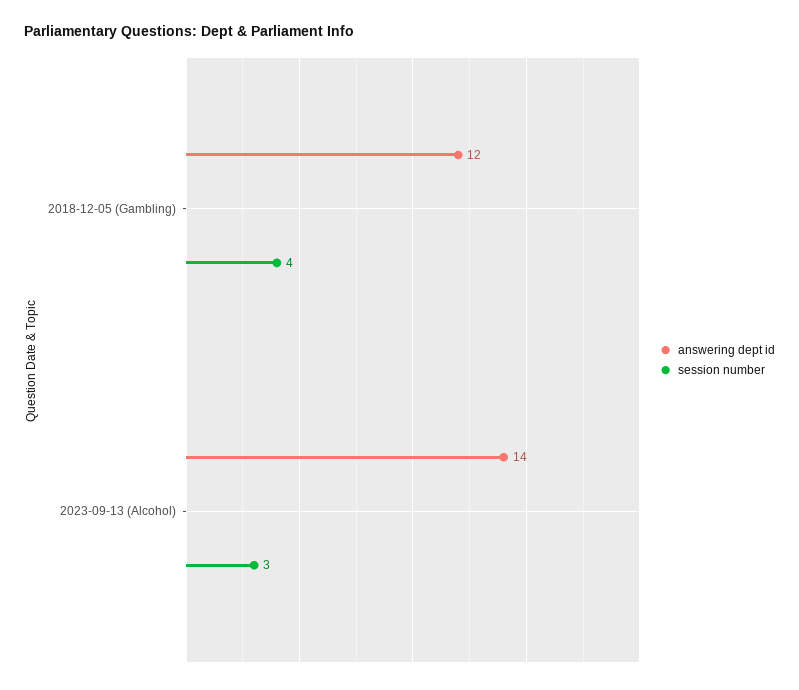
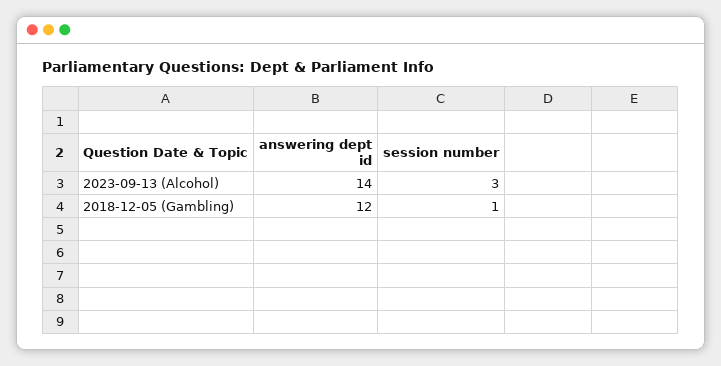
  {
    "answering dept id": {
      "2018-12-05 (Gambling)": 12,
      "2023-09-13 (Alcohol)": 14
    },
    "session number": {
-     "2018-12-05 (Gambling)": 4,
+     "2018-12-05 (Gambling)": 1,
      "2023-09-13 (Alcohol)": 3
    }
  }

